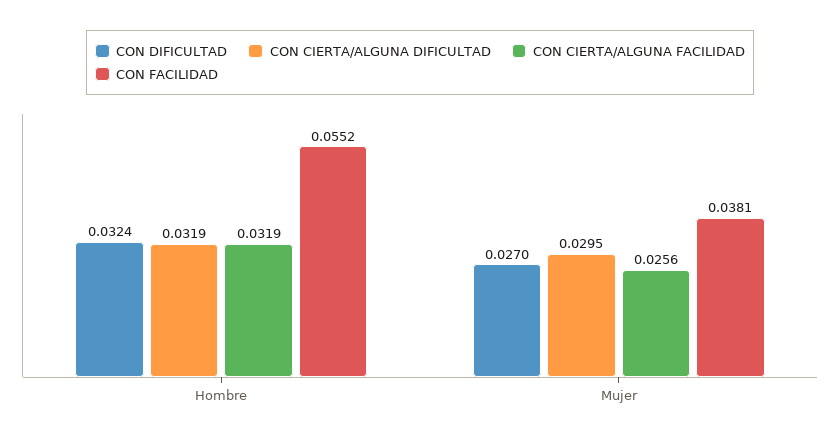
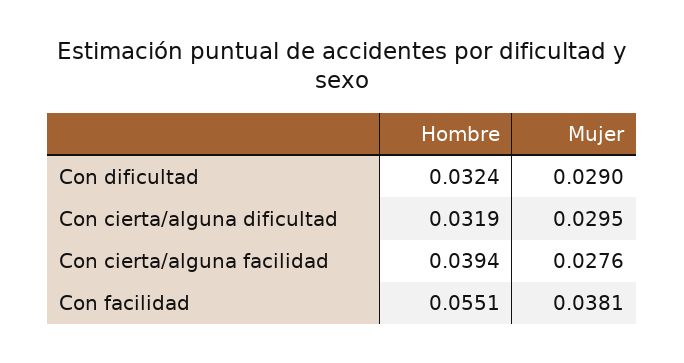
  {
    "CON DIFICULTAD": {
      "Hombre": 0.0324,
-     "Mujer": 0.027
+     "Mujer": 0.029
    },
    "CON CIERTA/ALGUNA DIFICULTAD": {
      "Hombre": 0.0319,
      "Mujer": 0.0295
    },
    "CON CIERTA/ALGUNA FACILIDAD": {
-     "Hombre": 0.0319,
+     "Hombre": 0.0394,
-     "Mujer": 0.0256
+     "Mujer": 0.0276
    },
    "CON FACILIDAD": {
-     "Hombre": 0.0552,
+     "Hombre": 0.0551,
      "Mujer": 0.0381
    }
  }

